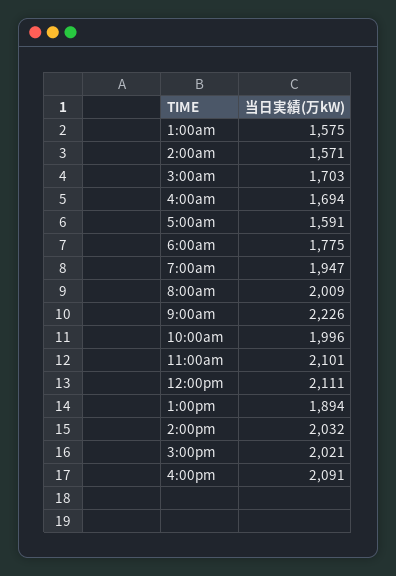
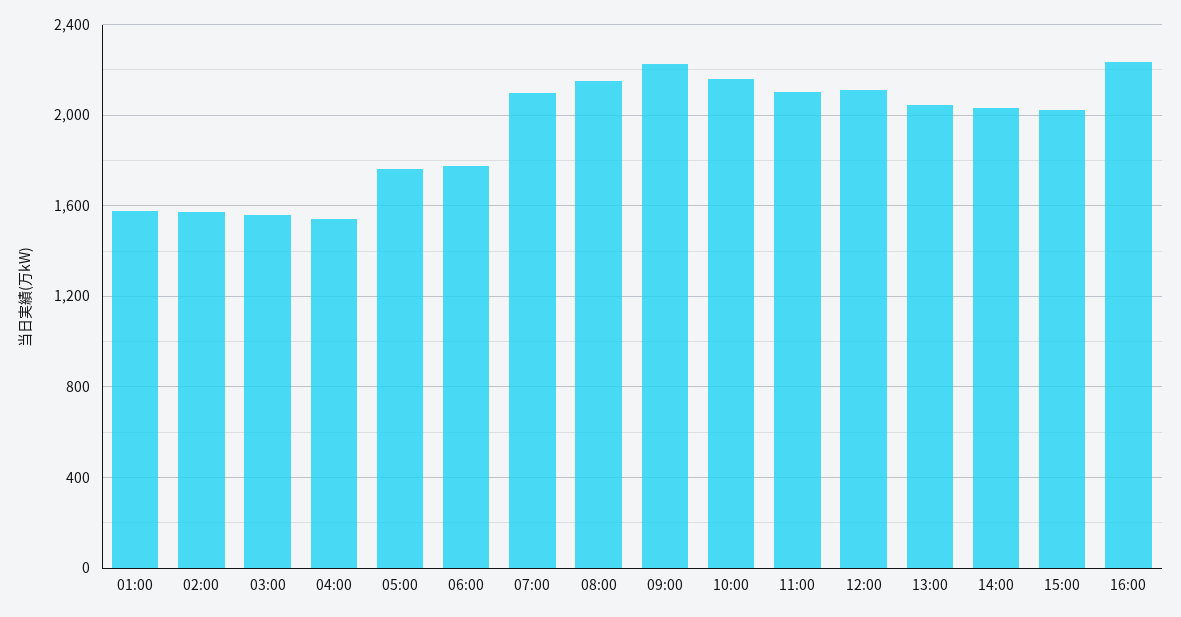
  {
    "1:00am": 1575,
    "2:00am": 1571,
-   "3:00am": 1703,
+   "3:00am": 1550,
-   "4:00am": 1694,
+   "4:00am": 1550,
-   "5:00am": 1591,
+   "5:00am": 1750,
    "6:00am": 1775,
-   "7:00am": 1947,
+   "7:00am": 2100,
-   "8:00am": 2009,
+   "8:00am": 2150,
    "9:00am": 2226,
-   "10:00am": 1996,
+   "10:00am": 2150,
    "11:00am": 2101,
    "12:00pm": 2111,
-   "1:00pm": 1894,
+   "1:00pm": 2050,
    "2:00pm": 2032,
    "3:00pm": 2021,
-   "4:00pm": 2091
+   "4:00pm": 2250
  }

